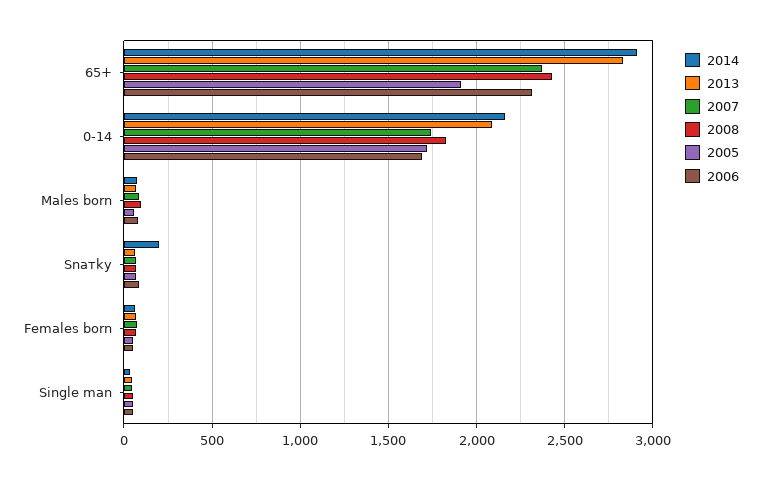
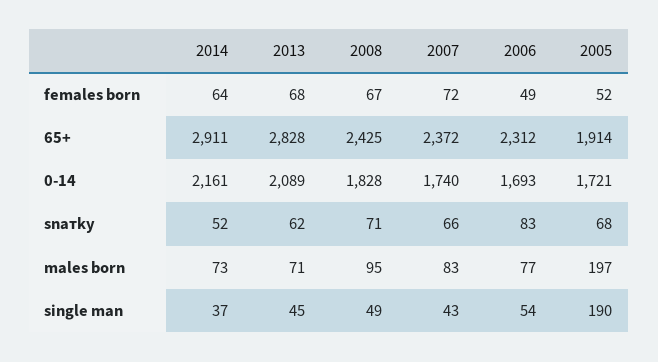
  {
    "2014": {
      "65+": 2911,
      "0-14": 2161,
      "Males born": 73,
-     "Snатky": 200,
+     "Snатky": 52,
      "Females born": 64,
      "Single man": 37
    },
    "2013": {
      "65+": 2828,
      "0-14": 2089,
      "Males born": 71,
      "Snатky": 62,
      "Females born": 68,
      "Single man": 45
    },
    "2007": {
      "65+": 2372,
      "0-14": 1740,
      "Males born": 83,
      "Snатky": 66,
      "Females born": 72,
      "Single man": 43
    },
    "2008": {
      "65+": 2425,
      "0-14": 1828,
      "Males born": 95,
      "Snатky": 71,
      "Females born": 67,
      "Single man": 49
    },
    "2005": {
      "65+": 1914,
      "0-14": 1721,
-     "Males born": 50,
+     "Males born": 197,
      "Snатky": 68,
      "Females born": 52,
-     "Single man": 50
+     "Single man": 190
    },
    "2006": {
      "65+": 2312,
      "0-14": 1693,
      "Males born": 77,
      "Snатky": 83,
      "Females born": 49,
      "Single man": 54
    }
  }

